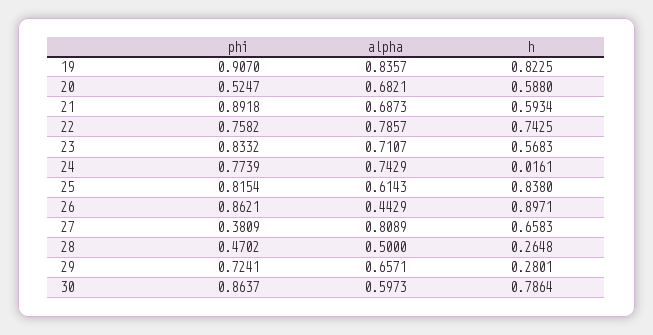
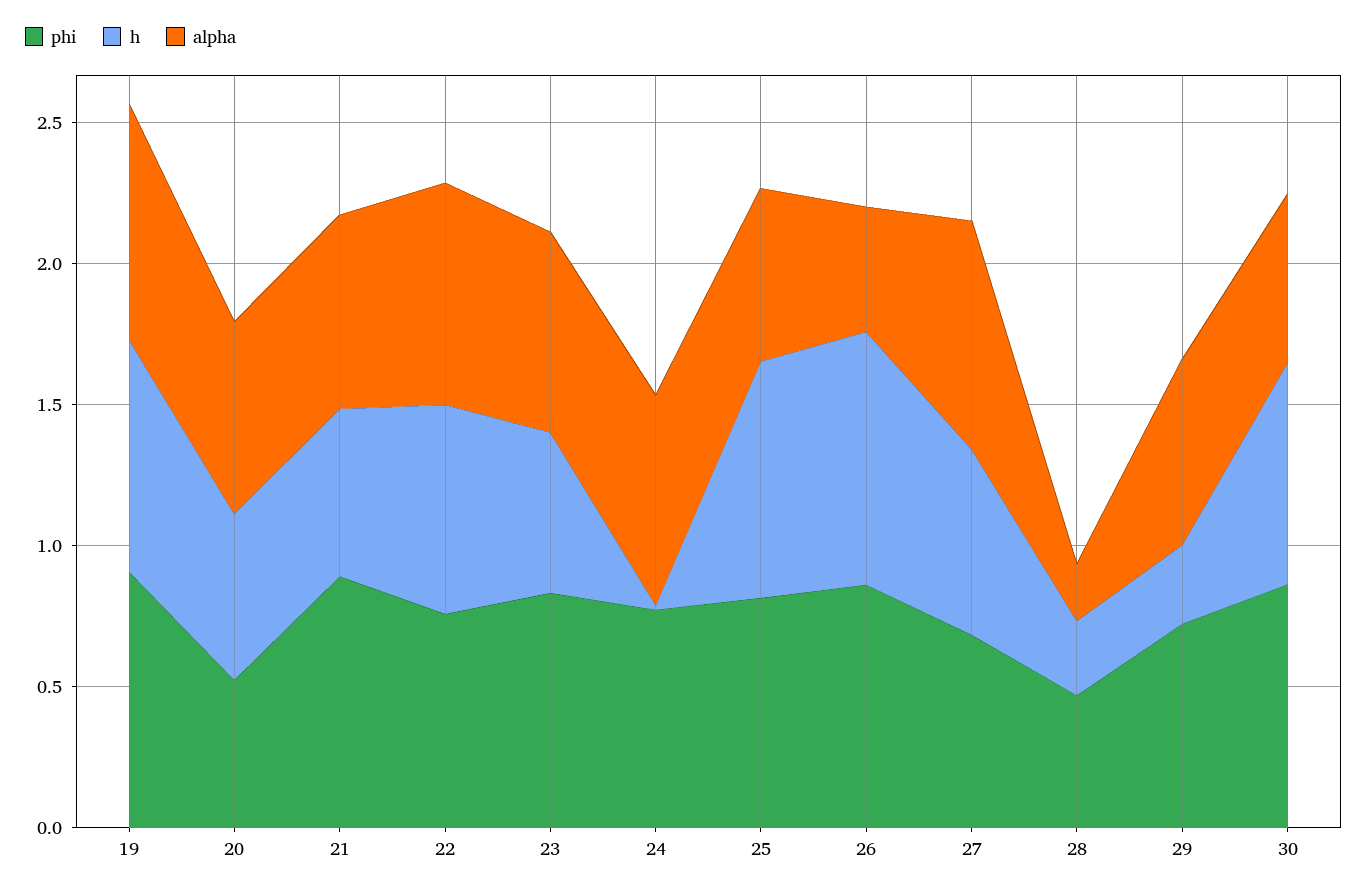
  {
    "phi": {
      "19": 0.907,
      "20": 0.5247,
      "21": 0.8918,
      "22": 0.7582,
      "23": 0.8332,
      "24": 0.7739,
      "25": 0.8154,
      "26": 0.8621,
-     "27": 0.3809,
+     "27": 0.7,
      "28": 0.4702,
      "29": 0.7241,
      "30": 0.8637
    },
    "alpha": {
      "19": 0.8357,
      "20": 0.6821,
      "21": 0.6873,
      "22": 0.7857,
      "23": 0.7107,
      "24": 0.7429,
      "25": 0.6143,
      "26": 0.4429,
      "27": 0.8089,
-     "28": 0.5,
+     "28": 0.2,
      "29": 0.6571,
      "30": 0.5973
    },
    "h": {
      "19": 0.8225,
      "20": 0.588,
      "21": 0.5934,
      "22": 0.7425,
      "23": 0.5683,
      "24": 0.0161,
      "25": 0.838,
      "26": 0.8971,
      "27": 0.6583,
      "28": 0.2648,
      "29": 0.2801,
      "30": 0.7864
    }
  }

